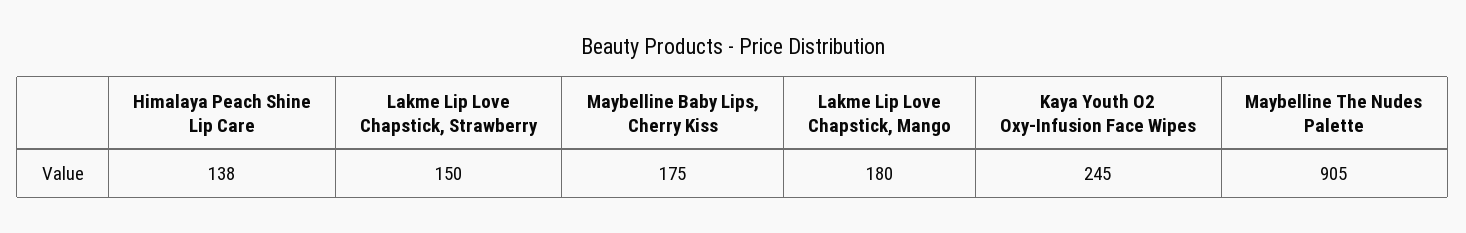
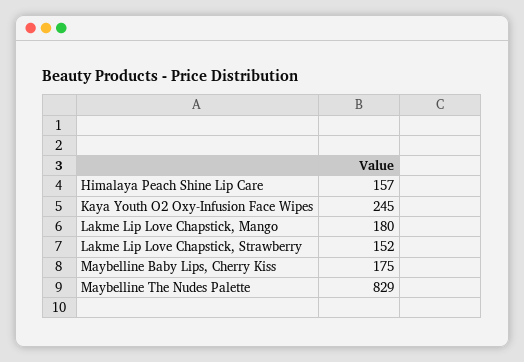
  {
-   "Himalaya Peach Shine Lip Care": 138,
+   "Himalaya Peach Shine Lip Care": 157,
-   "Lakme Lip Love Chapstick, Strawberry": 150,
+   "Lakme Lip Love Chapstick, Strawberry": 152,
    "Maybelline Baby Lips, Cherry Kiss": 175,
    "Lakme Lip Love Chapstick, Mango": 180,
    "Kaya Youth O2 Oxy-Infusion Face Wipes": 245,
-   "Maybelline The Nudes Palette": 905
+   "Maybelline The Nudes Palette": 829
  }

